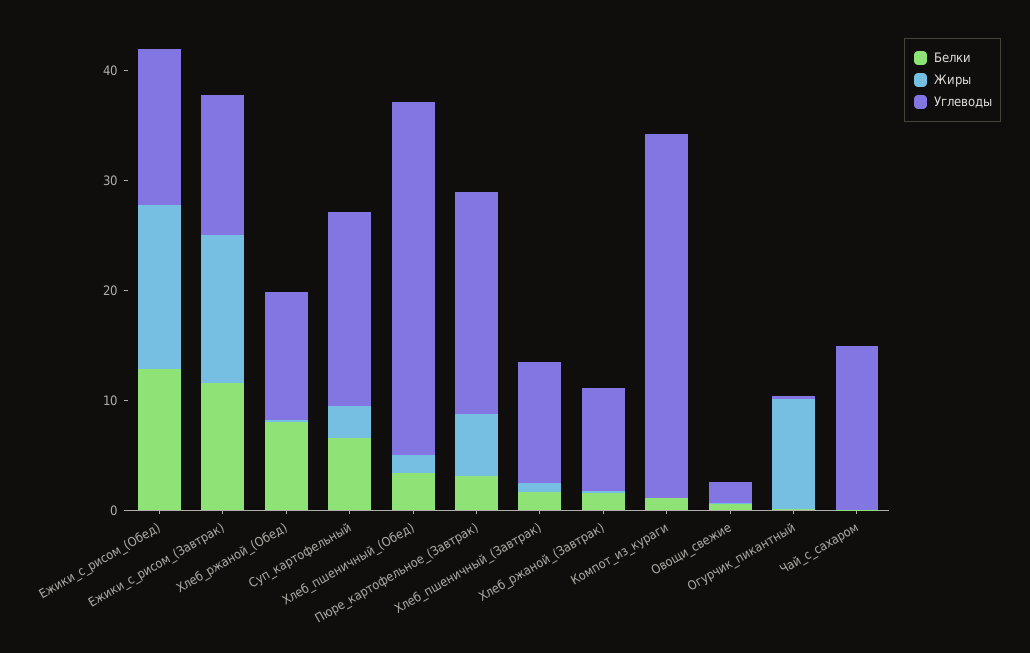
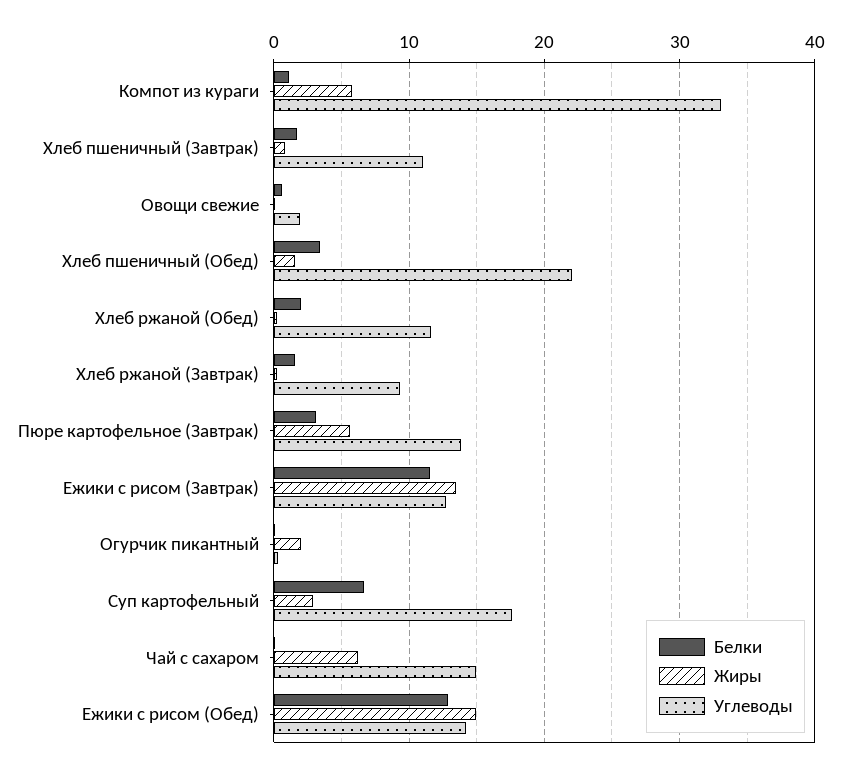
  {
    "Белки": {
      "Ежики_с_рисом_(Обед)": 13,
      "Ежики_с_рисом_(Завтрак)": 12,
-     "Хлеб_ржаной_(Обед)": 8,
+     "Хлеб_ржаной_(Обед)": 2,
      "Суп_картофельный": 7,
      "Хлеб_пшеничный_(Обед)": 3,
      "Пюре_картофельное_(Завтрак)": 3,
      "Хлеб_пшеничный_(Завтрак)": 2,
      "Хлеб_ржаной_(Завтрак)": 2,
      "Компот_из_кураги": 1,
      "Овощи_свежие": 1,
      "Огурчик_пикантный": 0,
      "Чай_с_сахаром": 0
    },
    "Жиры": {
      "Ежики_с_рисом_(Обед)": 15,
      "Ежики_с_рисом_(Завтрак)": 13,
      "Хлеб_ржаной_(Обед)": 0,
      "Суп_картофельный": 3,
      "Хлеб_пшеничный_(Обед)": 2,
      "Пюре_картофельное_(Завтрак)": 6,
      "Хлеб_пшеничный_(Завтрак)": 1,
      "Хлеб_ржаной_(Завтрак)": 0,
-     "Компот_из_кураги": 0,
+     "Компот_из_кураги": 6,
      "Овощи_свежие": 0,
-     "Огурчик_пикантный": 10,
+     "Огурчик_пикантный": 2,
-     "Чай_с_сахаром": 0
+     "Чай_с_сахаром": 6
    },
    "Углеводы": {
      "Ежики_с_рисом_(Обед)": 14,
      "Ежики_с_рисом_(Завтрак)": 13,
      "Хлеб_ржаной_(Обед)": 12,
      "Суп_картофельный": 18,
-     "Хлеб_пшеничный_(Обед)": 32,
+     "Хлеб_пшеничный_(Обед)": 22,
-     "Пюре_картофельное_(Завтрак)": 20,
+     "Пюре_картофельное_(Завтрак)": 14,
      "Хлеб_пшеничный_(Завтрак)": 11,
      "Хлеб_ржаной_(Завтрак)": 9,
      "Компот_из_кураги": 33,
      "Овощи_свежие": 2,
      "Огурчик_пикантный": 0,
      "Чай_с_сахаром": 15
    }
  }

